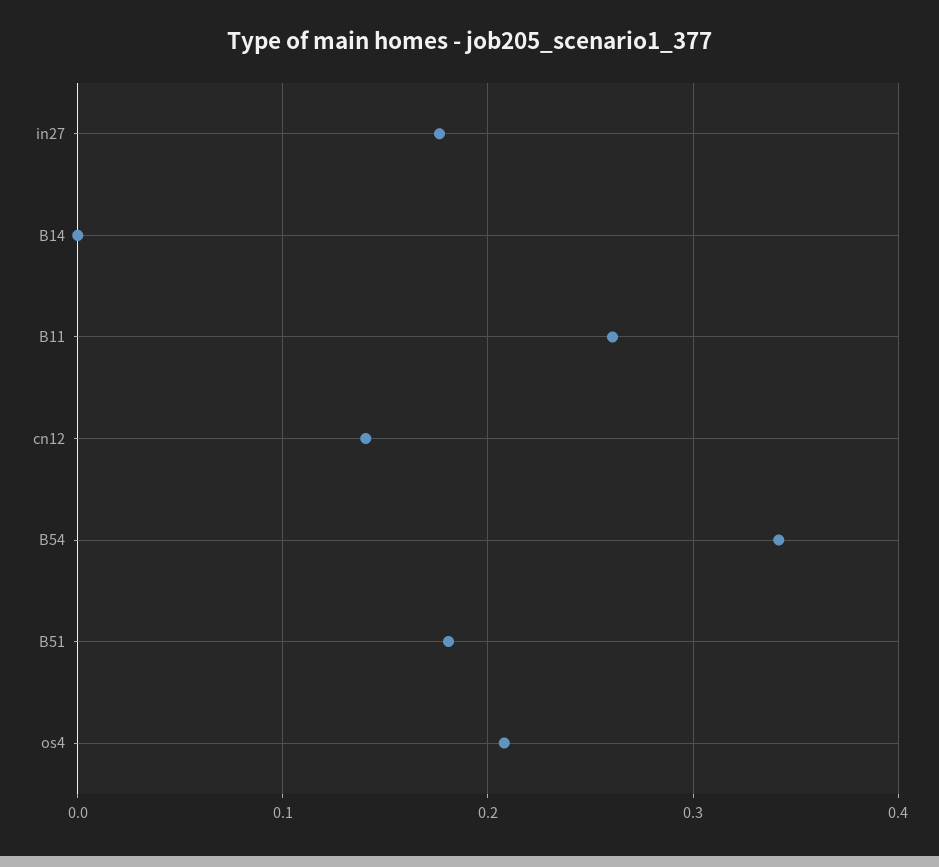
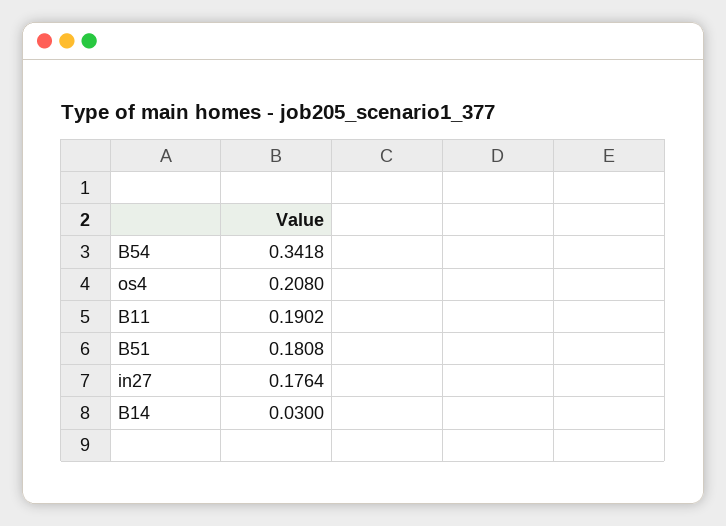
  {
    "in27": 0.1764,
-   "B14": 0,
+   "B14": 0.03,
-   "B11": 0.26,
+   "B11": 0.1902,
-   "cn12": 0.14,
    "B54": 0.3418,
    "B51": 0.1808,
    "os4": 0.208
  }

